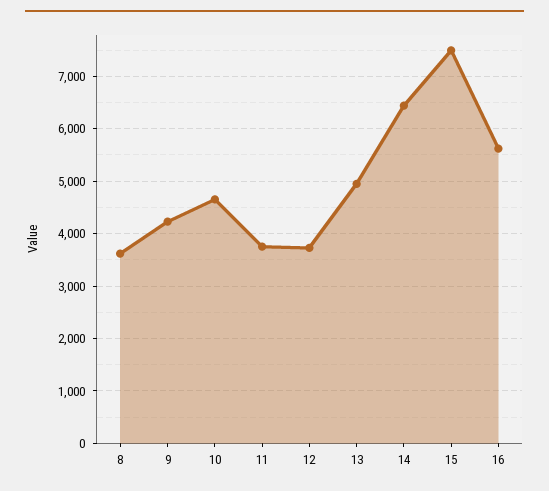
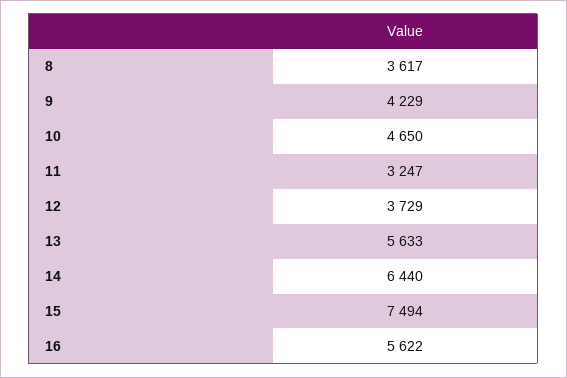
  {
    "8": 3617,
    "9": 4229,
    "10": 4650,
-   "11": 3800,
+   "11": 3247,
    "12": 3729,
-   "13": 5000,
+   "13": 5633,
    "14": 6440,
    "15": 7494,
    "16": 5622
  }

